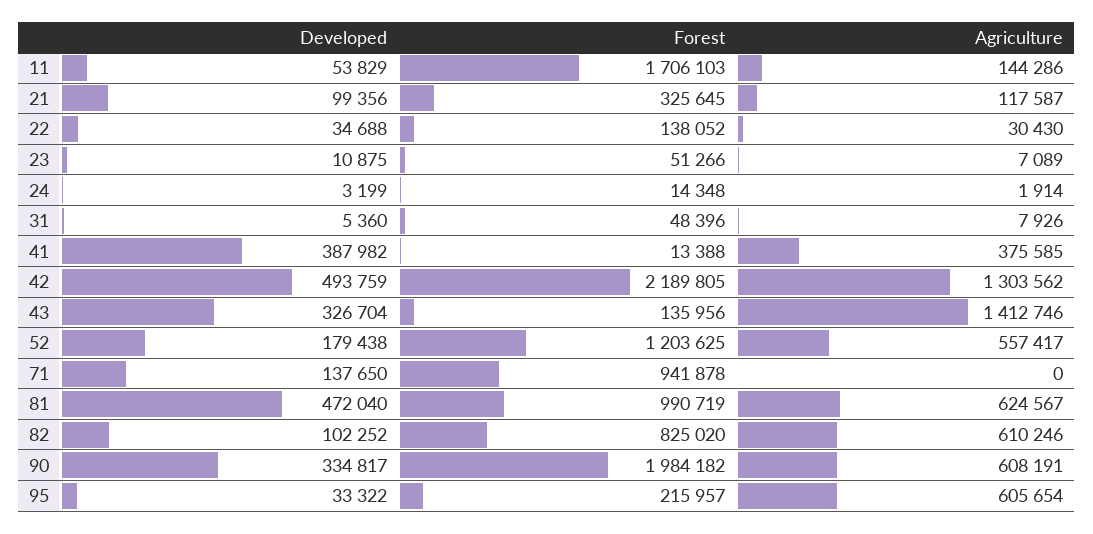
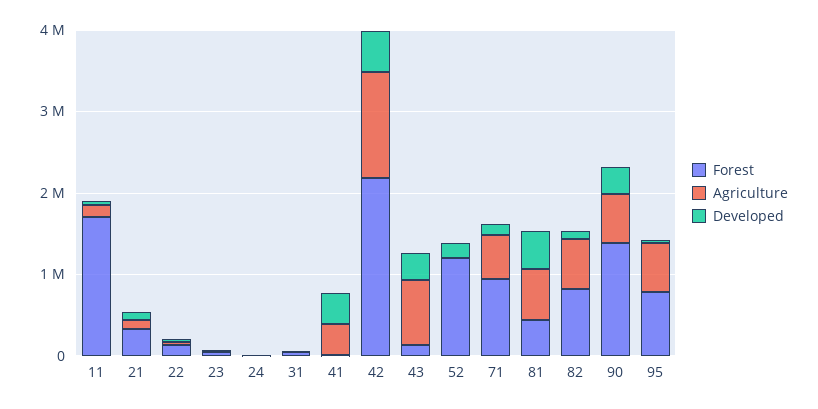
  {
    "Developed": {
      "11": 53829,
      "21": 99356,
      "22": 34688,
      "23": 10875,
      "24": 3199,
      "31": 5360,
      "41": 387982,
      "42": 493759,
      "43": 326704,
      "52": 179438,
      "71": 137650,
      "81": 472040,
      "82": 102252,
      "90": 334817,
      "95": 33322
    },
    "Forest": {
      "11": 1706103,
      "21": 325645,
      "22": 138052,
      "23": 51266,
      "24": 14348,
      "31": 48396,
      "41": 13388,
      "42": 2189805,
      "43": 135956,
      "52": 1203625,
      "71": 941878,
-     "81": 990719,
+     "81": 400000,
      "82": 825020,
-     "90": 1984182,
+     "90": 1400000,
-     "95": 215957
+     "95": 800000
    },
    "Agriculture": {
      "11": 144286,
      "21": 117587,
      "22": 30430,
      "23": 7089,
      "24": 1914,
      "31": 7926,
      "41": 375585,
      "42": 1303562,
-     "43": 1412746,
+     "43": 800000,
-     "52": 557417,
+     "52": 0,
-     "71": 0,
+     "71": 600000,
      "81": 624567,
      "82": 610246,
      "90": 608191,
      "95": 605654
    }
  }

